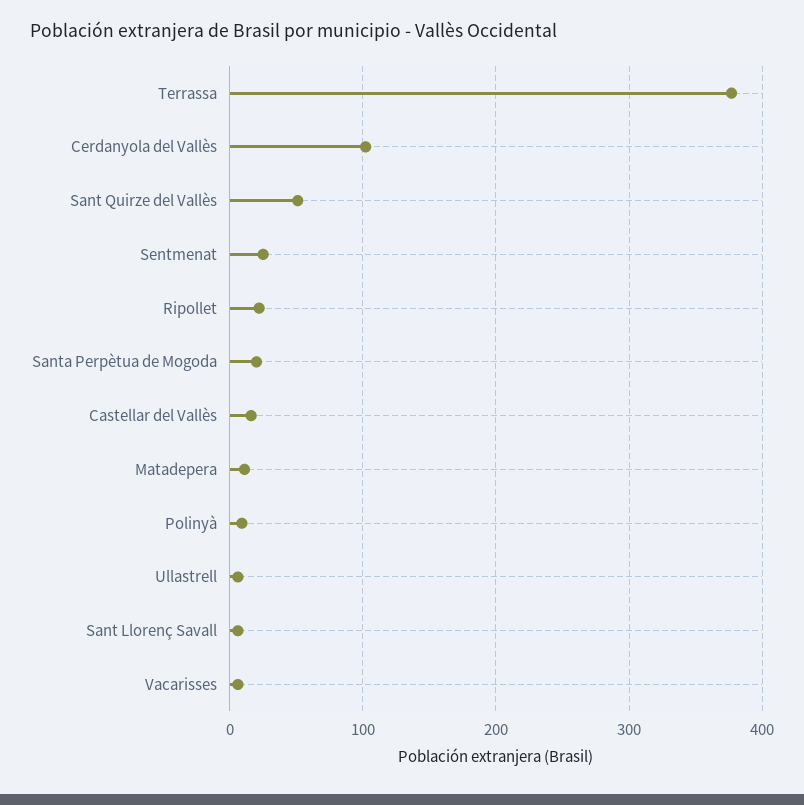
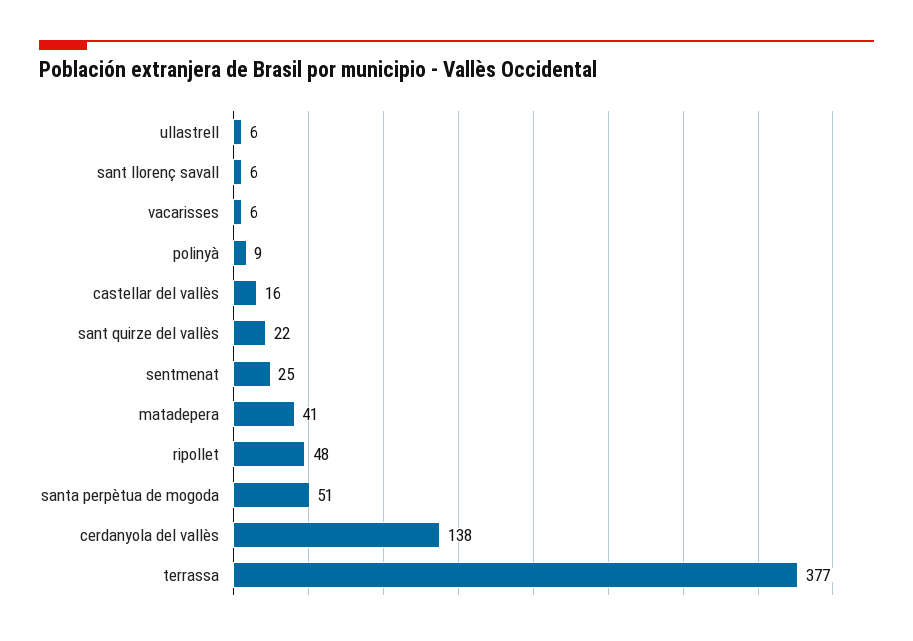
  {
    "Terrassa": 377,
-   "Cerdanyola del Vallès": 100,
+   "Cerdanyola del Vallès": 138,
-   "Sant Quirze del Vallès": 50,
+   "Sant Quirze del Vallès": 22,
    "Sentmenat": 25,
-   "Ripollet": 20,
+   "Ripollet": 48,
-   "Santa Perpètua de Mogoda": 20,
+   "Santa Perpètua de Mogoda": 51,
    "Castellar del Vallès": 16,
-   "Matadepera": 10,
+   "Matadepera": 41,
    "Polinyà": 9,
    "Ullastrell": 6,
    "Sant Llorenç Savall": 6,
    "Vacarisses": 6
  }

